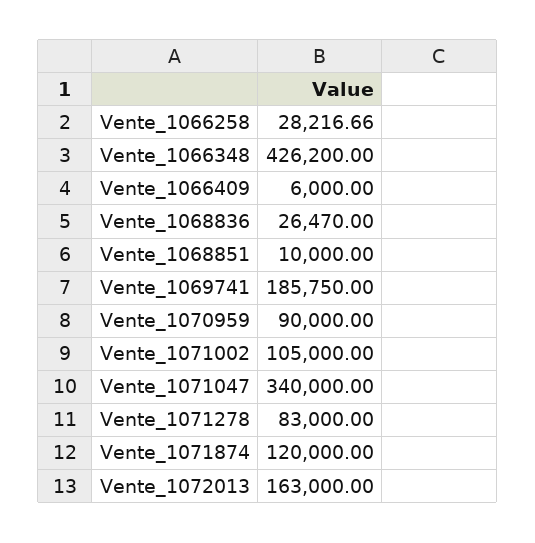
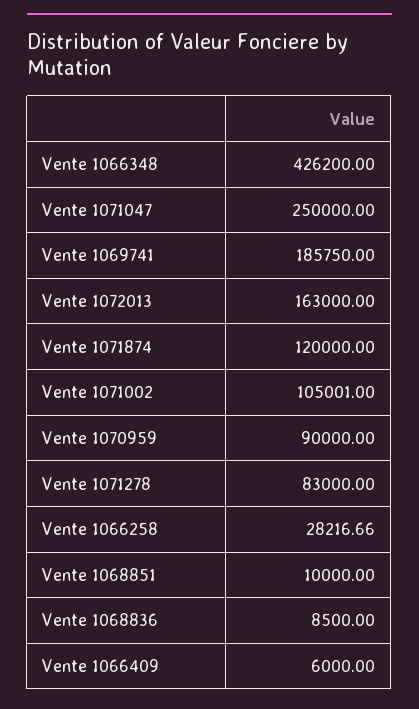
  {
    "Vente_1066258": 28216.66,
    "Vente_1066348": 426200,
    "Vente_1066409": 6000,
-   "Vente_1068836": 26470,
+   "Vente_1068836": 8500,
    "Vente_1068851": 10000,
    "Vente_1069741": 185750,
    "Vente_1070959": 90000,
-   "Vente_1071002": 105000,
+   "Vente_1071002": 105001,
-   "Vente_1071047": 340000,
+   "Vente_1071047": 250000,
    "Vente_1071278": 83000,
    "Vente_1071874": 120000,
    "Vente_1072013": 163000
  }

